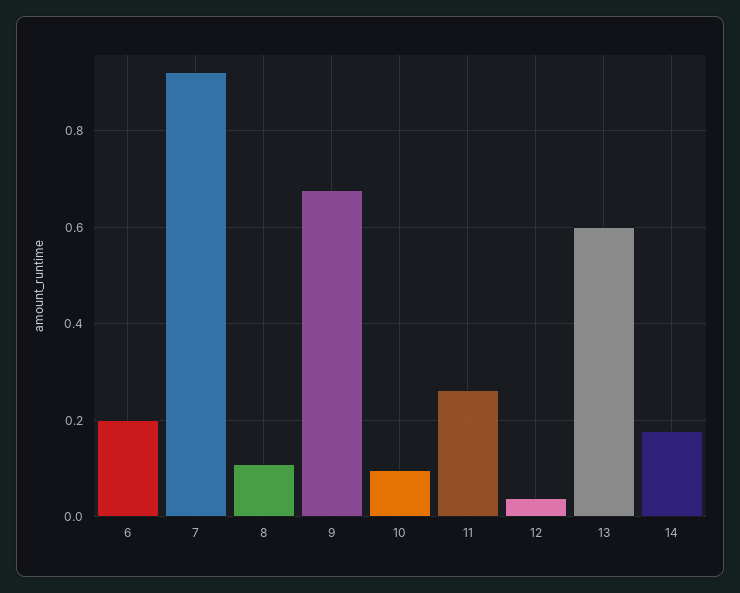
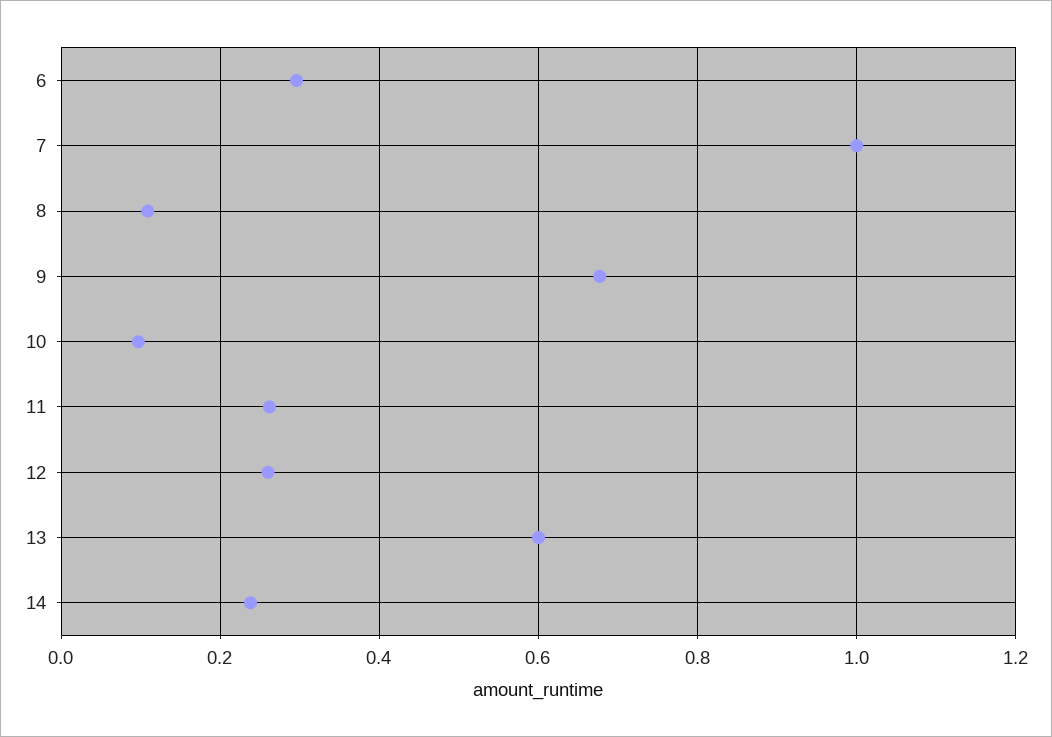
  {
-   "6": 0.2,
+   "6": 0.3,
-   "7": 0.92,
+   "7": 1,
    "8": 0.1,
    "9": 0.68,
    "10": 0.1,
    "11": 0.26,
-   "12": 0.04,
+   "12": 0.26,
    "13": 0.6,
-   "14": 0.18
+   "14": 0.24
  }

